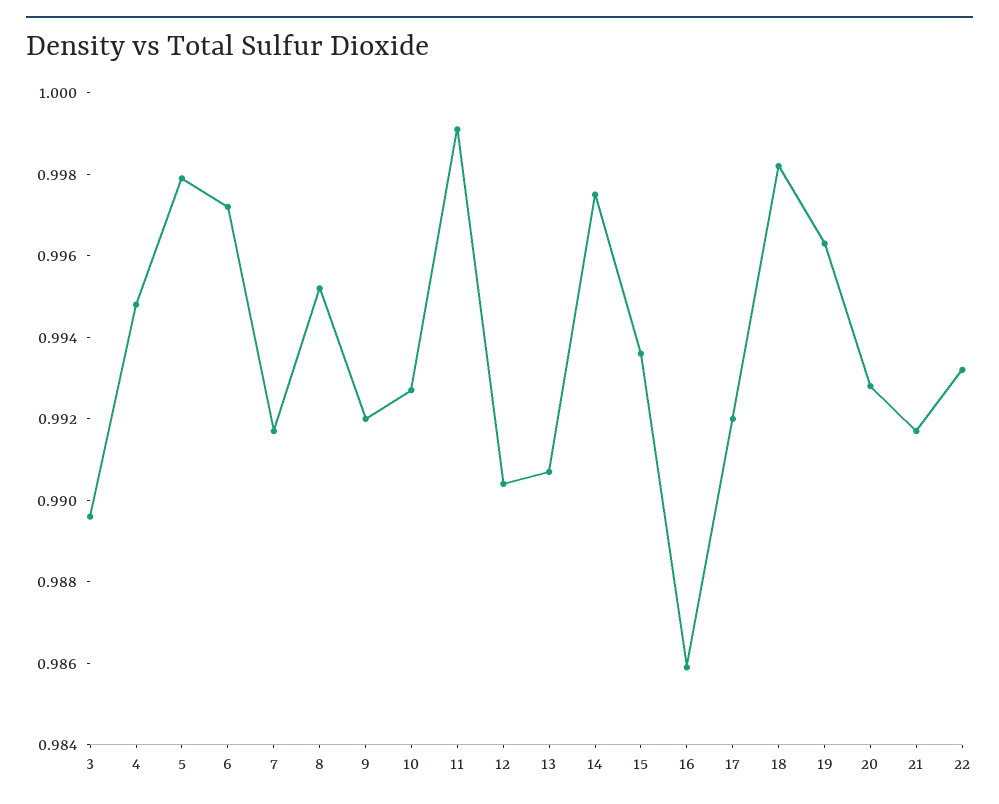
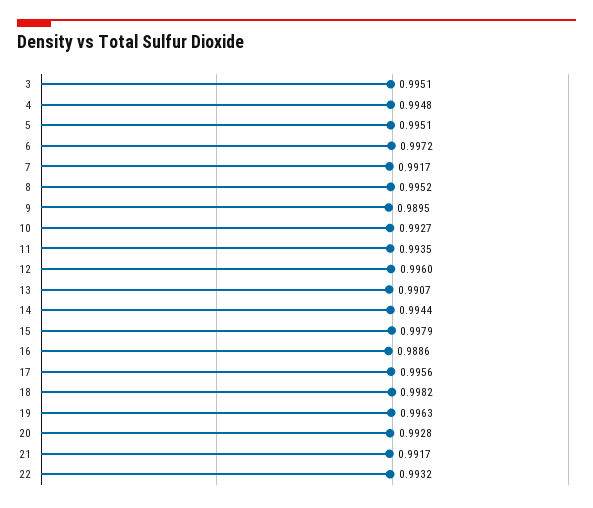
  {
-   "3": 0.9895,
+   "3": 0.9951,
    "4": 0.9948,
-   "5": 0.998,
+   "5": 0.9951,
    "6": 0.9972,
    "7": 0.9917,
    "8": 0.9952,
-   "9": 0.992,
+   "9": 0.9895,
    "10": 0.9927,
-   "11": 0.999,
+   "11": 0.9935,
-   "12": 0.9905,
+   "12": 0.996,
    "13": 0.9907,
-   "14": 0.9975,
+   "14": 0.9944,
-   "15": 0.9935,
+   "15": 0.9979,
-   "16": 0.986,
+   "16": 0.9886,
-   "17": 0.992,
+   "17": 0.9956,
    "18": 0.9982,
    "19": 0.9963,
    "20": 0.9928,
    "21": 0.9917,
    "22": 0.9932
  }

